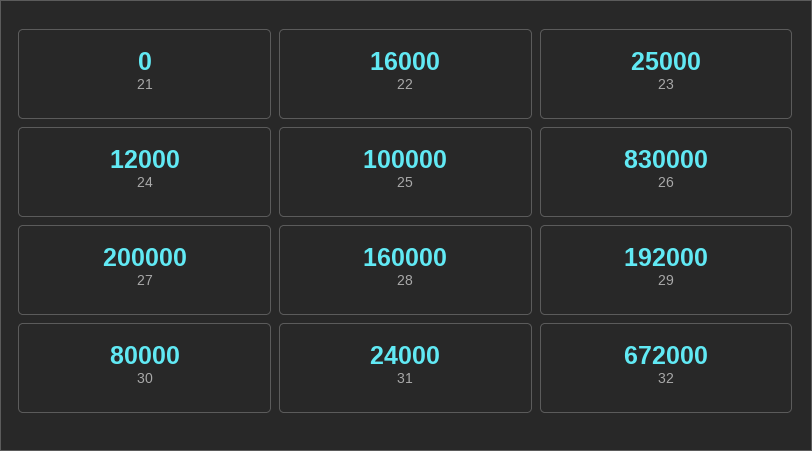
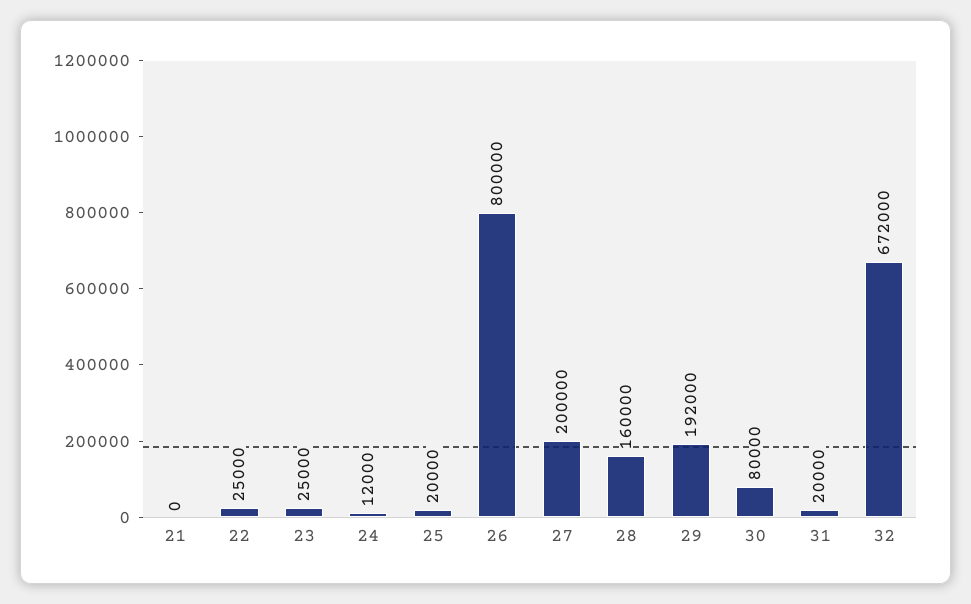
  {
    "21": 0,
-   "22": 16000,
+   "22": 25000,
    "23": 25000,
    "24": 12000,
-   "25": 100000,
+   "25": 20000,
-   "26": 830000,
+   "26": 800000,
    "27": 200000,
    "28": 160000,
    "29": 192000,
    "30": 80000,
-   "31": 24000,
+   "31": 20000,
    "32": 672000
  }

